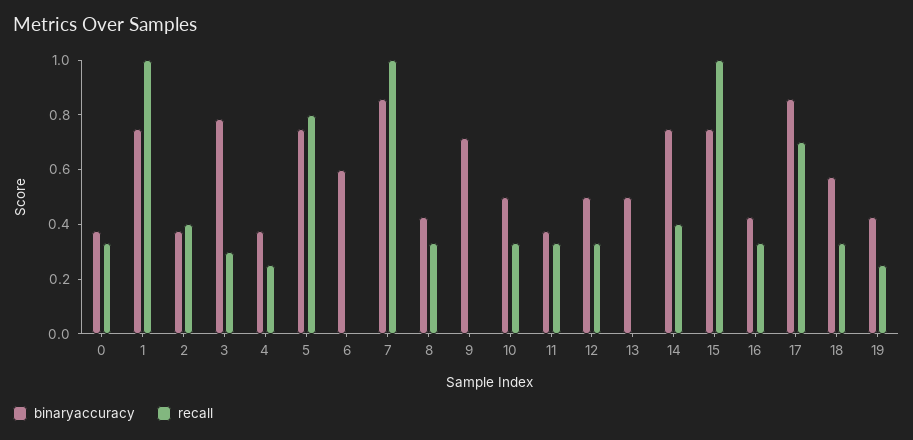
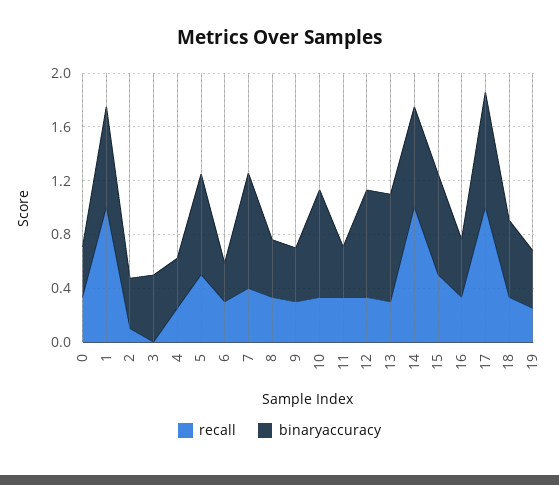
  {
    "binaryaccuracy": {
      "0": 0.4,
      "1": 0.75,
      "2": 0.4,
-     "3": 0.8,
+     "3": 0.5,
      "4": 0.4,
      "5": 0.75,
-     "6": 0.6,
+     "6": 0.3,
      "7": 0.85,
      "8": 0.45,
-     "9": 0.7,
+     "9": 0.4,
-     "10": 0.5,
+     "10": 0.8,
      "11": 0.4,
-     "12": 0.5,
+     "12": 0.8,
-     "13": 0.5,
+     "13": 0.8,
      "14": 0.75,
      "15": 0.75,
      "16": 0.45,
      "17": 0.85,
      "18": 0.55,
      "19": 0.45
    },
    "recall": {
      "0": 0.35,
      "1": 1,
-     "2": 0.4,
+     "2": 0.1,
-     "3": 0.3,
+     "3": 0,
      "4": 0.25,
-     "5": 0.8,
+     "5": 0.5,
-     "6": 0,
+     "6": 0.3,
-     "7": 1,
+     "7": 0.4,
      "8": 0.35,
-     "9": 0,
+     "9": 0.3,
      "10": 0.35,
      "11": 0.35,
      "12": 0.35,
-     "13": 0,
+     "13": 0.3,
-     "14": 0.4,
+     "14": 1,
-     "15": 1,
+     "15": 0.5,
      "16": 0.35,
-     "17": 0.7,
+     "17": 1,
      "18": 0.35,
      "19": 0.25
    }
  }

